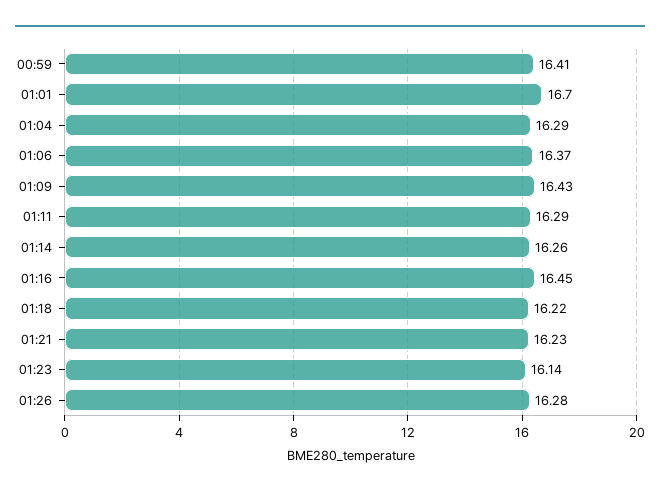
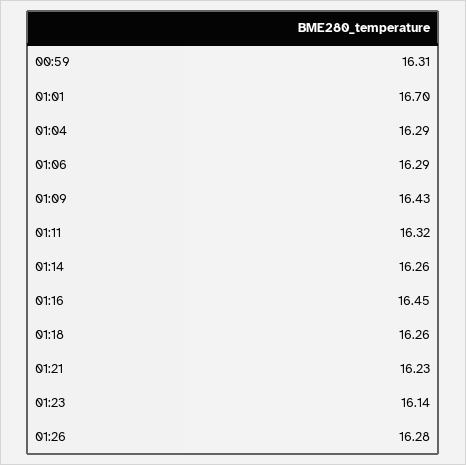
  {
-   "00:59": 16.41,
+   "00:59": 16.31,
    "01:01": 16.7,
    "01:04": 16.29,
-   "01:06": 16.37,
+   "01:06": 16.29,
    "01:09": 16.43,
-   "01:11": 16.29,
+   "01:11": 16.32,
    "01:14": 16.26,
    "01:16": 16.45,
-   "01:18": 16.22,
+   "01:18": 16.26,
    "01:21": 16.23,
    "01:23": 16.14,
    "01:26": 16.28
  }

